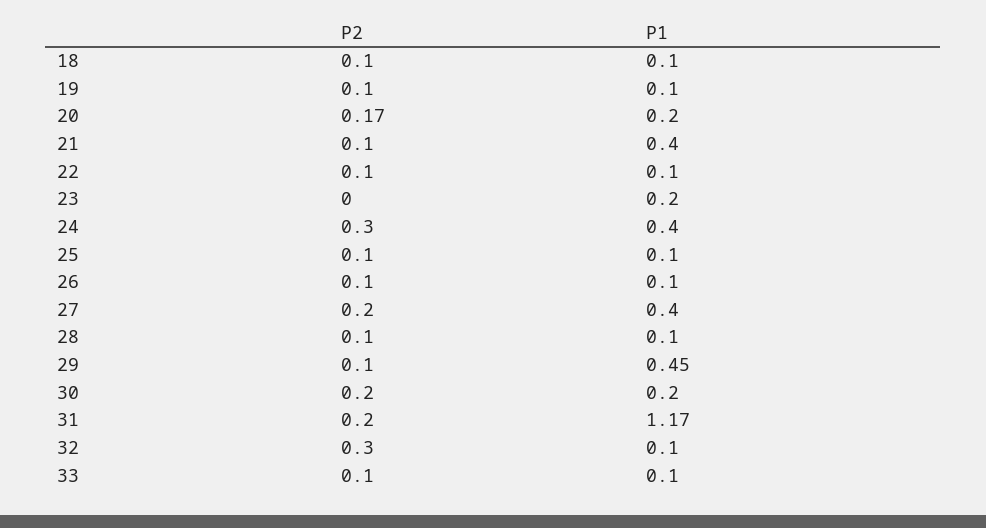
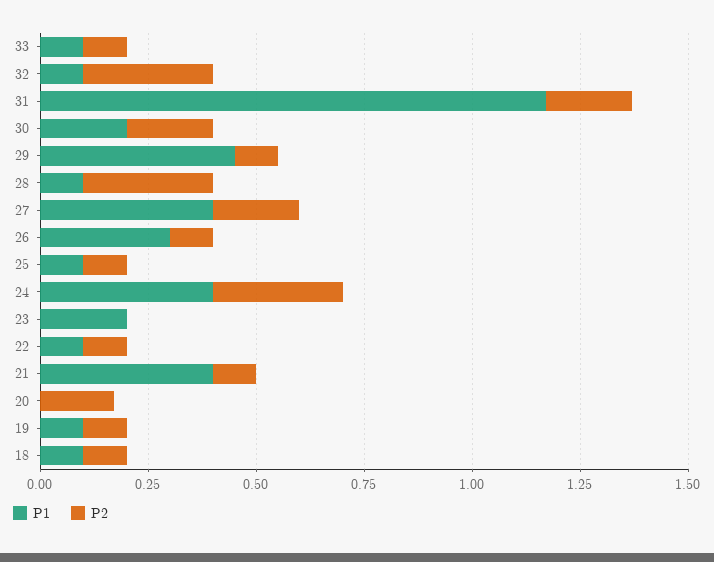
  {
    "P2": {
      "18": 0.1,
      "19": 0.1,
      "20": 0.17,
      "21": 0.1,
      "22": 0.1,
      "23": 0,
      "24": 0.3,
      "25": 0.1,
      "26": 0.1,
      "27": 0.2,
-     "28": 0.1,
+     "28": 0.3,
      "29": 0.1,
      "30": 0.2,
      "31": 0.2,
      "32": 0.3,
      "33": 0.1
    },
    "P1": {
      "18": 0.1,
      "19": 0.1,
-     "20": 0.2,
+     "20": 0,
      "21": 0.4,
      "22": 0.1,
      "23": 0.2,
      "24": 0.4,
      "25": 0.1,
-     "26": 0.1,
+     "26": 0.3,
      "27": 0.4,
      "28": 0.1,
      "29": 0.45,
      "30": 0.2,
      "31": 1.17,
      "32": 0.1,
      "33": 0.1
    }
  }

